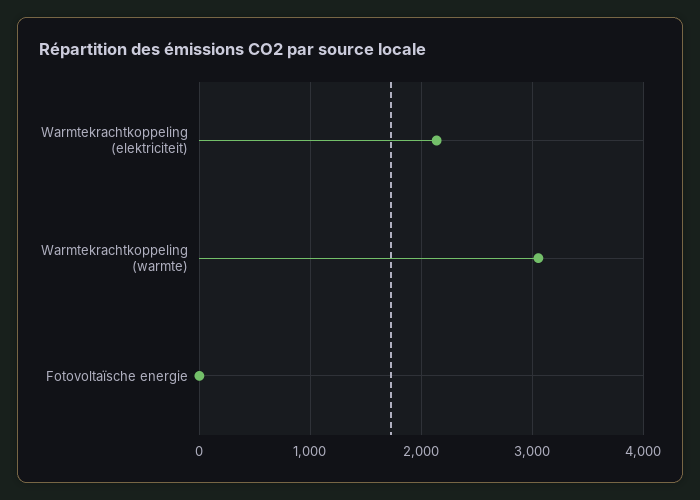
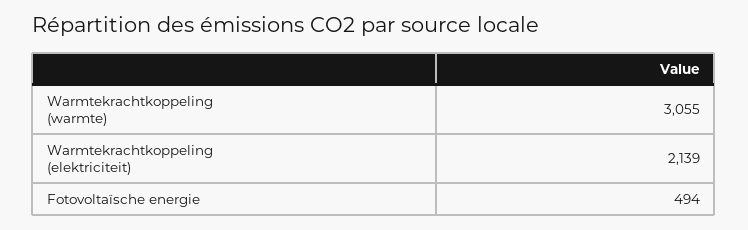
  {
    "Warmtekrachtkoppeling (elektriciteit)": 2139,
    "Warmtekrachtkoppeling (warmte)": 3055,
-   "Fotovoltaïsche energie": 0
+   "Fotovoltaïsche energie": 494
  }

